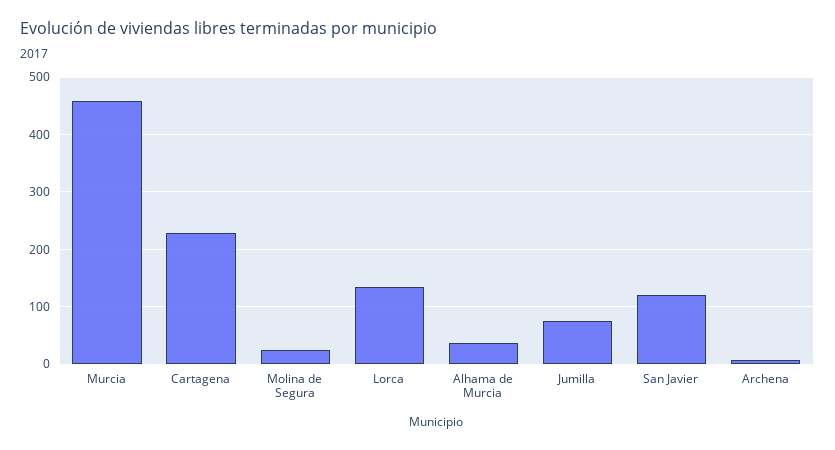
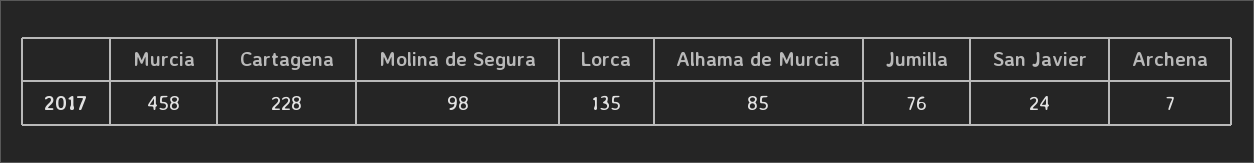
  {
    "Murcia": 458,
    "Cartagena": 228,
-   "Molina de Segura": 20,
+   "Molina de Segura": 98,
    "Lorca": 135,
-   "Alhama de Murcia": 40,
+   "Alhama de Murcia": 85,
    "Jumilla": 76,
-   "San Javier": 120,
+   "San Javier": 24,
    "Archena": 7
  }

